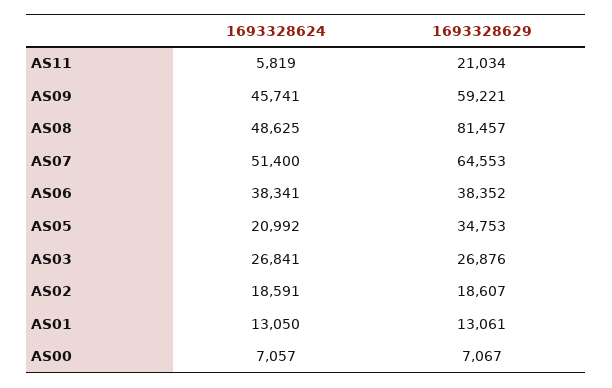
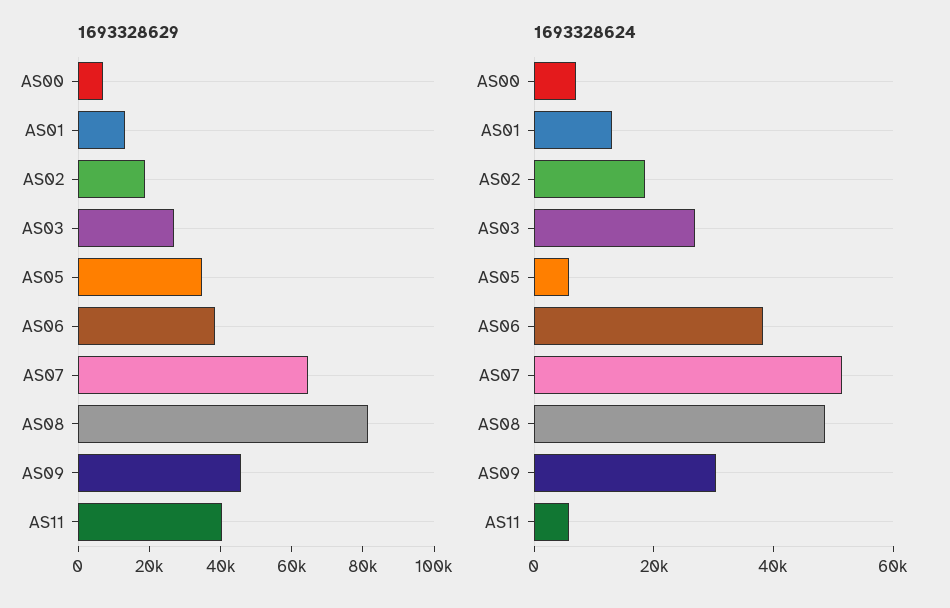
  {
    "1693328624": {
      "AS11": 5819,
-     "AS09": 45741,
+     "AS09": 30000,
      "AS08": 48625,
      "AS07": 51400,
      "AS06": 38341,
-     "AS05": 20992,
+     "AS05": 5000,
      "AS03": 26841,
      "AS02": 18591,
      "AS01": 13050,
      "AS00": 7057
    },
    "1693328629": {
-     "AS11": 21034,
+     "AS11": 40000,
-     "AS09": 59221,
+     "AS09": 45000,
      "AS08": 81457,
      "AS07": 64553,
      "AS06": 38352,
      "AS05": 34753,
      "AS03": 26876,
      "AS02": 18607,
      "AS01": 13061,
      "AS00": 7067
    }
  }

